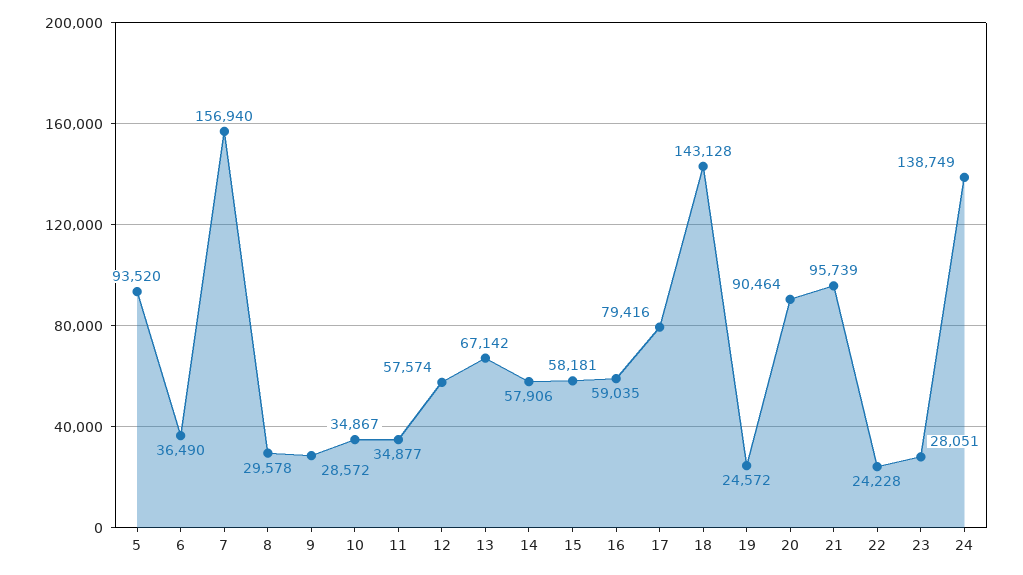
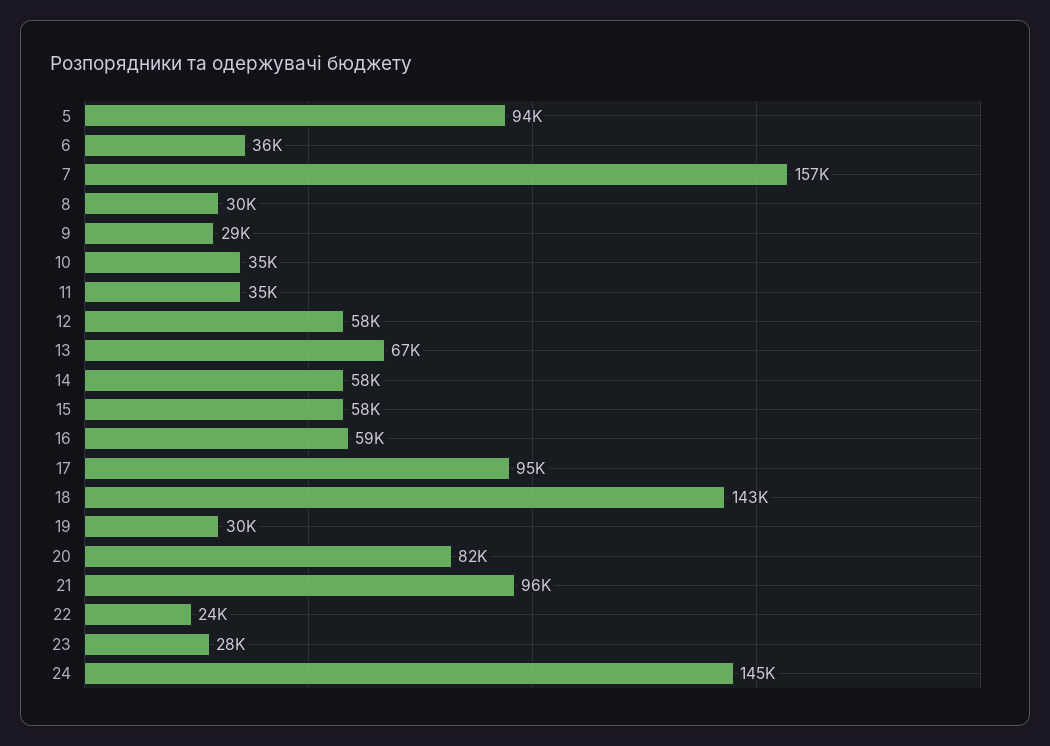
  {
    "5": 93520,
    "6": 36490,
    "7": 156940,
    "8": 29578,
    "9": 28572,
    "10": 34867,
    "11": 34877,
    "12": 57574,
    "13": 67142,
    "14": 57906,
    "15": 58181,
    "16": 59035,
-   "17": 79416,
+   "17": 95000,
    "18": 143128,
-   "19": 24572,
+   "19": 30000,
-   "20": 90464,
+   "20": 82000,
    "21": 95739,
    "22": 24228,
    "23": 28051,
-   "24": 138749
+   "24": 145000
  }

